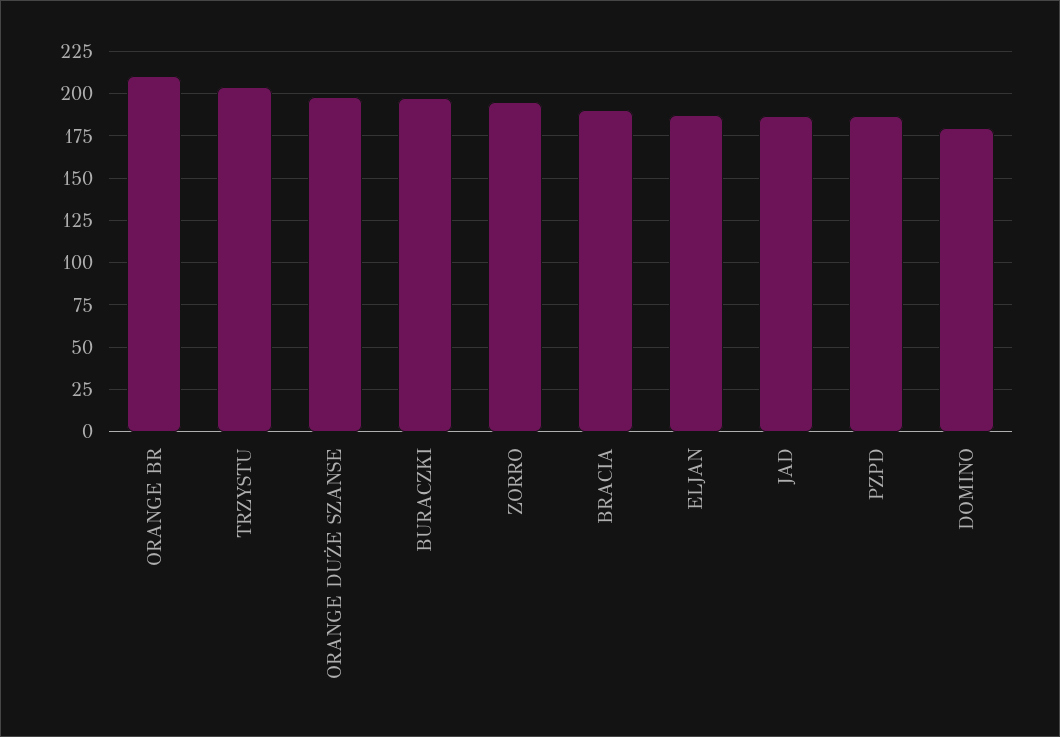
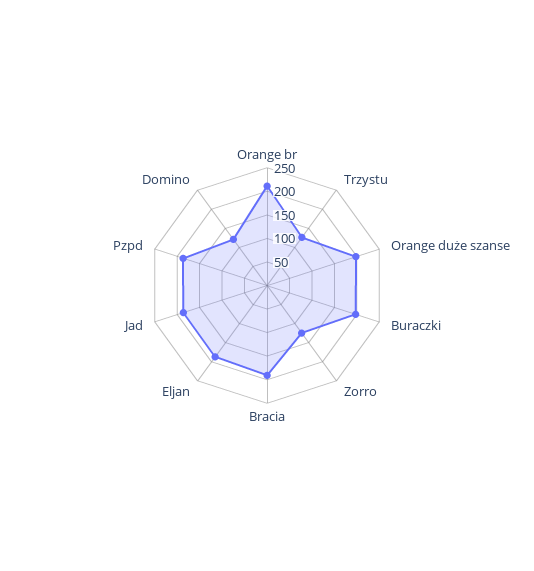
  {
    "ORANGE BR": 210,
-   "TRZYSTU": 205,
+   "TRZYSTU": 125,
    "ORANGE DUŻE SZANSE": 200,
    "BURACZKI": 200,
-   "ZORRO": 195,
+   "ZORRO": 125,
    "BRACIA": 190,
    "ELJAN": 185,
    "JAD": 185,
    "PZPD": 185,
-   "DOMINO": 180
+   "DOMINO": 125
  }

